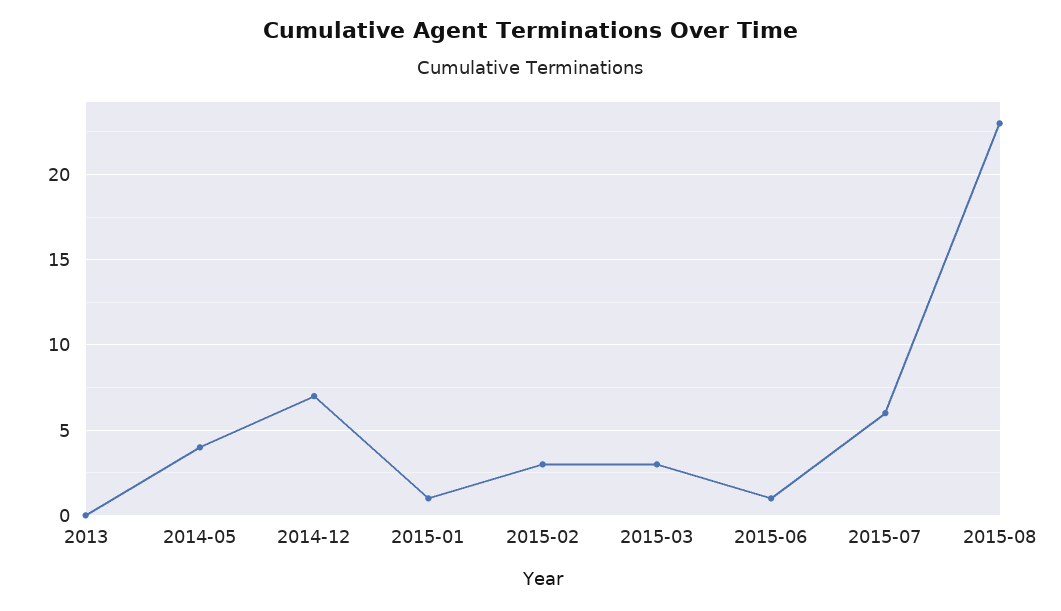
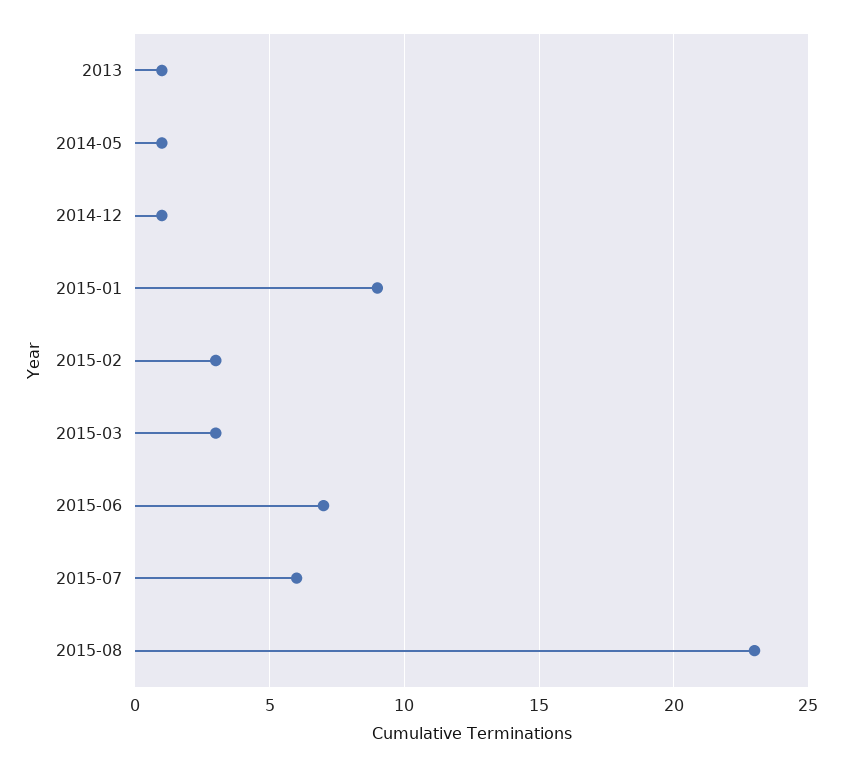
  {
-   "2013": 0,
+   "2013": 1,
-   "2014-05": 4,
+   "2014-05": 1,
-   "2014-12": 7,
+   "2014-12": 1,
-   "2015-01": 1,
+   "2015-01": 9,
    "2015-02": 3,
    "2015-03": 3,
-   "2015-06": 1,
+   "2015-06": 7,
    "2015-07": 6,
    "2015-08": 23
  }

